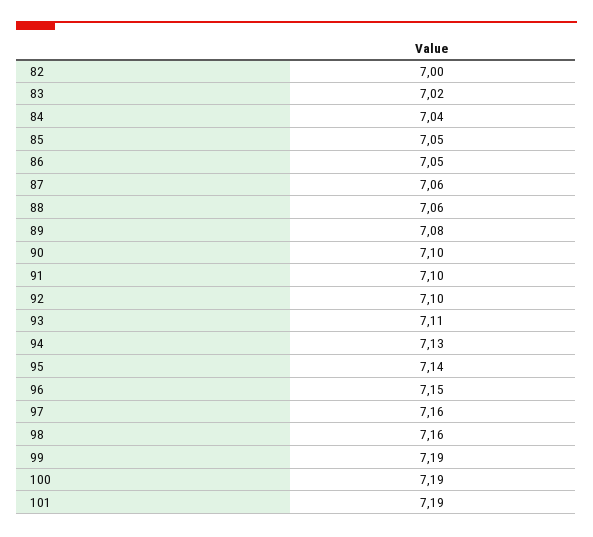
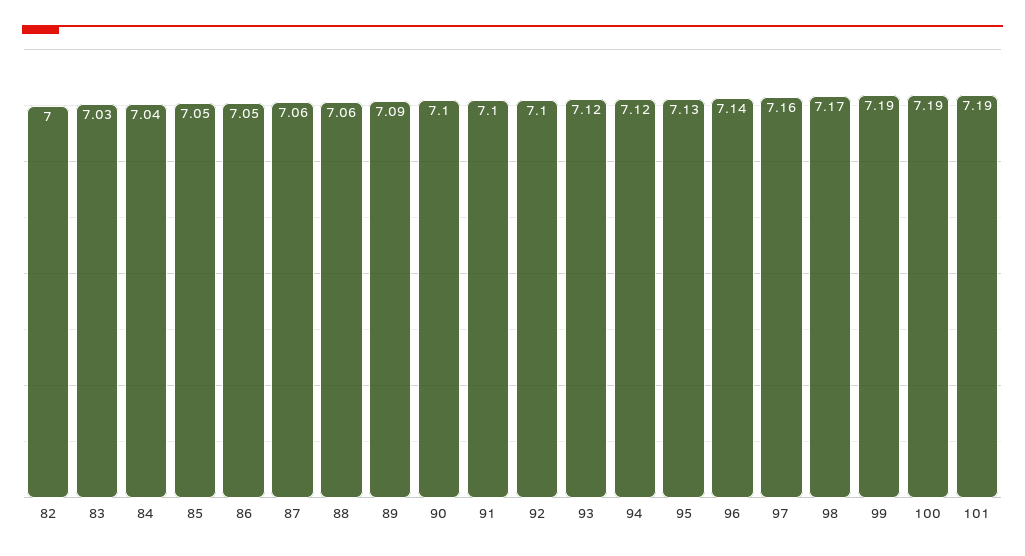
  {
    "82": 7,
-   "83": 7.02,
+   "83": 7.03,
    "84": 7.04,
    "85": 7.05,
    "86": 7.05,
    "87": 7.06,
    "88": 7.06,
-   "89": 7.08,
+   "89": 7.09,
    "90": 7.1,
    "91": 7.1,
    "92": 7.1,
-   "93": 7.11,
+   "93": 7.12,
-   "94": 7.13,
+   "94": 7.12,
-   "95": 7.14,
+   "95": 7.13,
-   "96": 7.15,
+   "96": 7.14,
    "97": 7.16,
-   "98": 7.16,
+   "98": 7.17,
    "99": 7.19,
    "100": 7.19,
    "101": 7.19
  }

